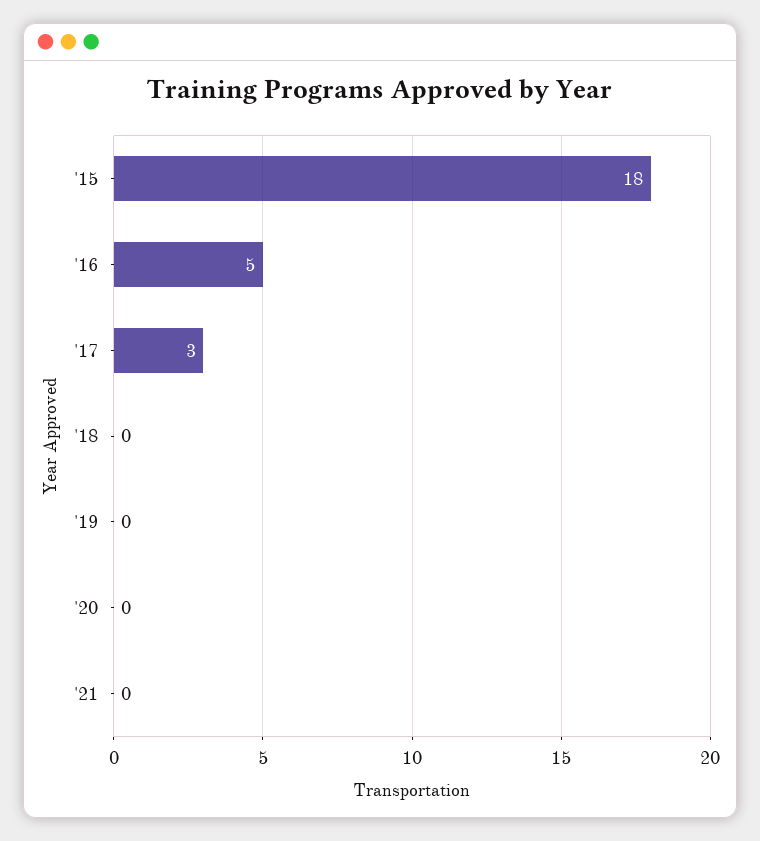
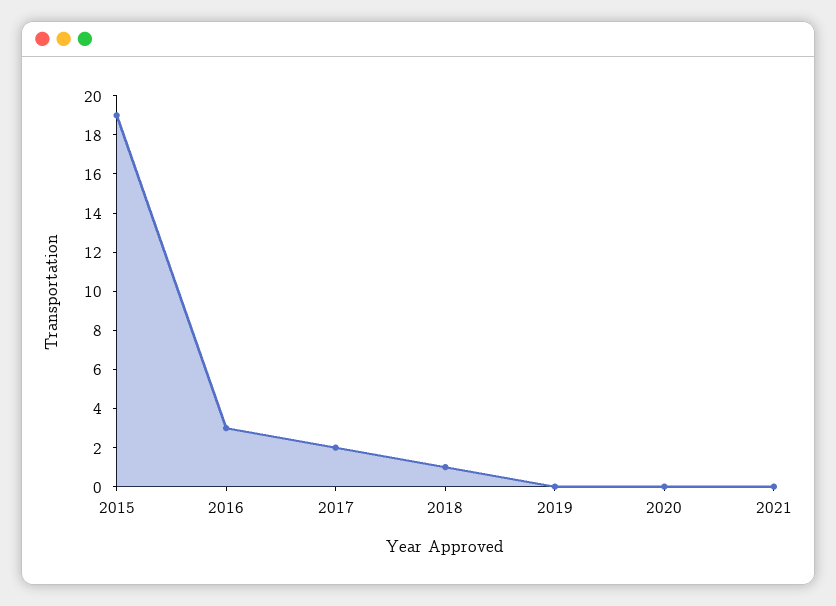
  {
-   "'15": 18,
+   "'15": 19,
-   "'16": 5,
+   "'16": 3,
-   "'17": 3,
+   "'17": 2,
-   "'18": 0,
+   "'18": 1,
    "'19": 0,
    "'20": 0,
    "'21": 0
  }

